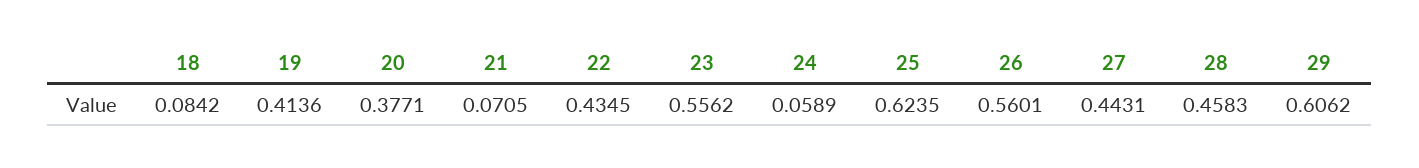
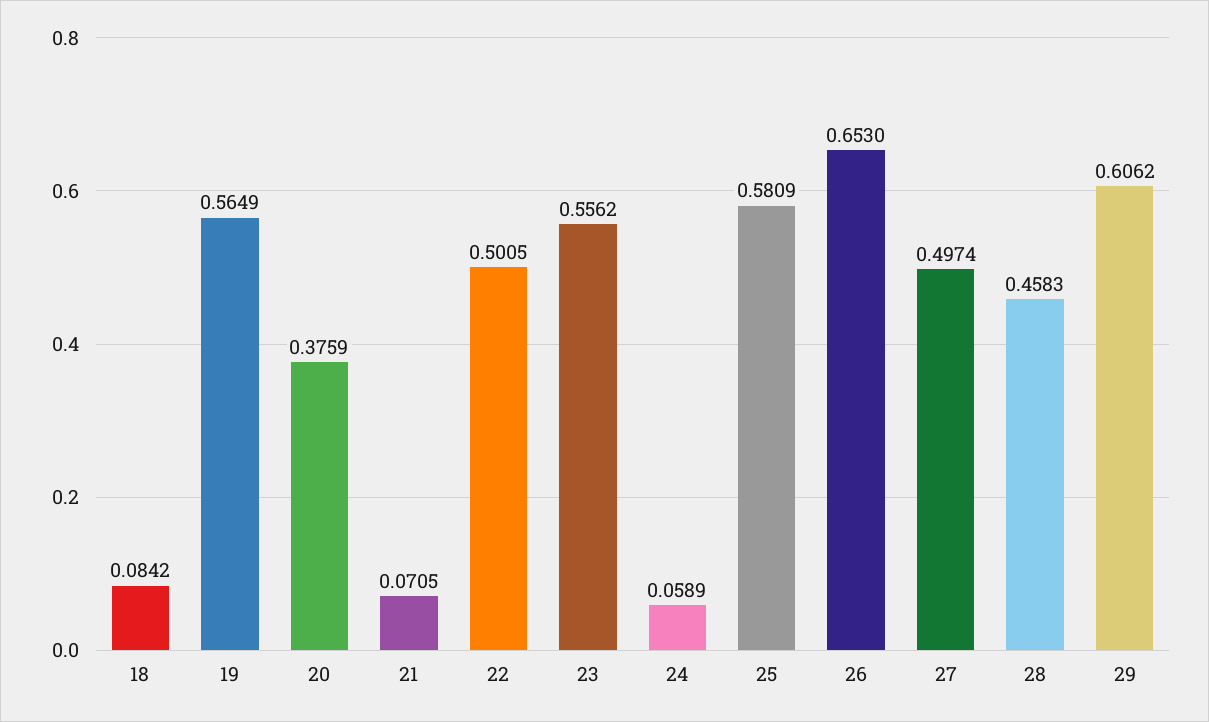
  {
    "18": 0.0842,
-   "19": 0.4136,
+   "19": 0.5649,
-   "20": 0.3771,
+   "20": 0.3759,
    "21": 0.0705,
-   "22": 0.4345,
+   "22": 0.5005,
    "23": 0.5562,
    "24": 0.0589,
-   "25": 0.6235,
+   "25": 0.5809,
-   "26": 0.5601,
+   "26": 0.653,
-   "27": 0.4431,
+   "27": 0.4974,
    "28": 0.4583,
    "29": 0.6062
  }

